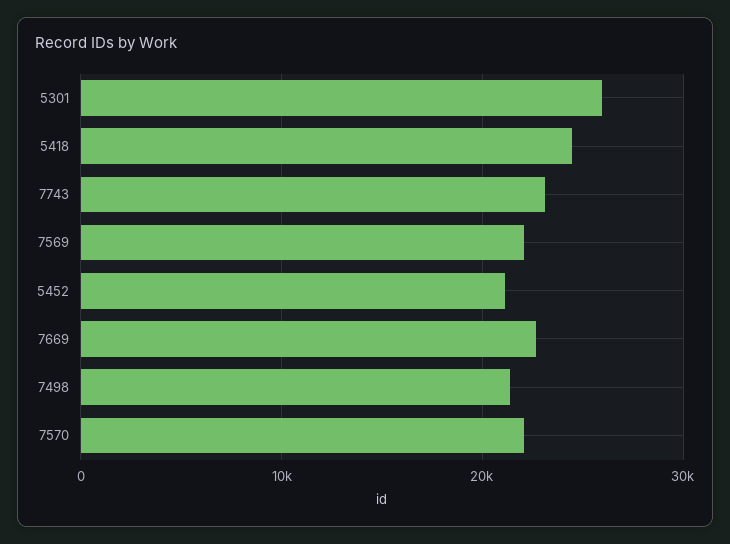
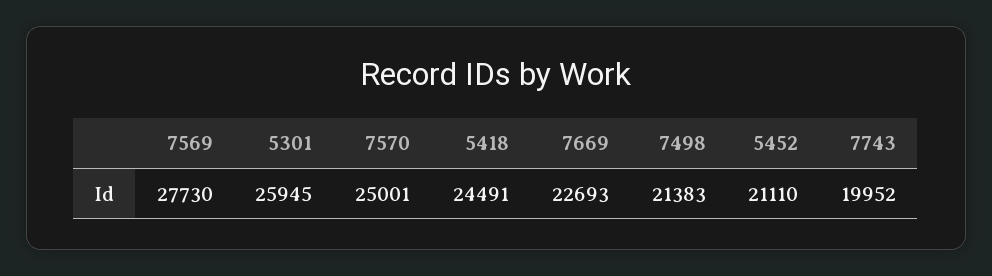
  {
    "5301": 25945,
    "5418": 24491,
-   "7743": 23000,
+   "7743": 19952,
-   "7569": 22000,
+   "7569": 27730,
    "5452": 21110,
    "7669": 22693,
    "7498": 21383,
-   "7570": 22000
+   "7570": 25001
  }

